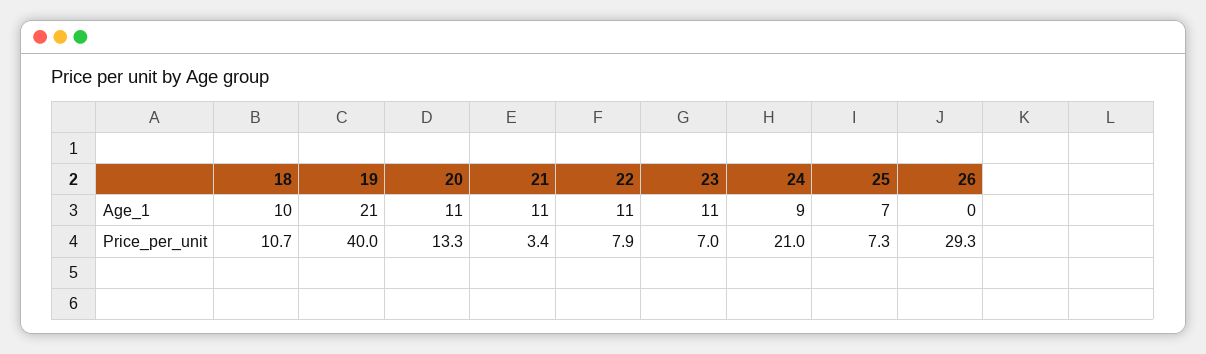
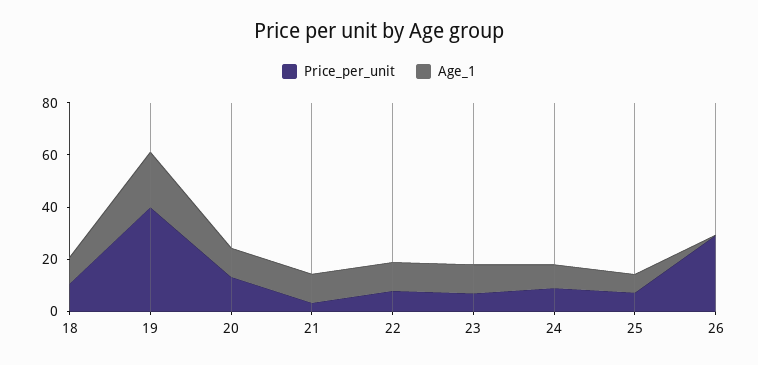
  {
    "Age_1": {
      "18": 10,
      "19": 21,
      "20": 11,
      "21": 11,
      "22": 11,
      "23": 11,
      "24": 9,
      "25": 7,
      "26": 0
    },
    "Price_per_unit": {
      "18": 10.7,
      "19": 40,
      "20": 13.3,
      "21": 3.4,
      "22": 7.9,
      "23": 7,
-     "24": 21,
+     "24": 10,
      "25": 7.3,
      "26": 29.3
    }
  }

